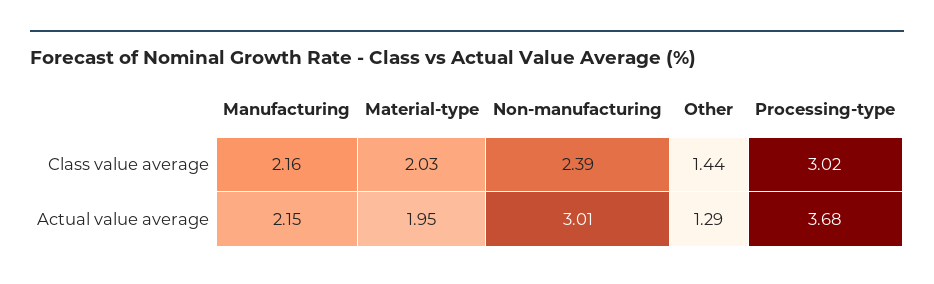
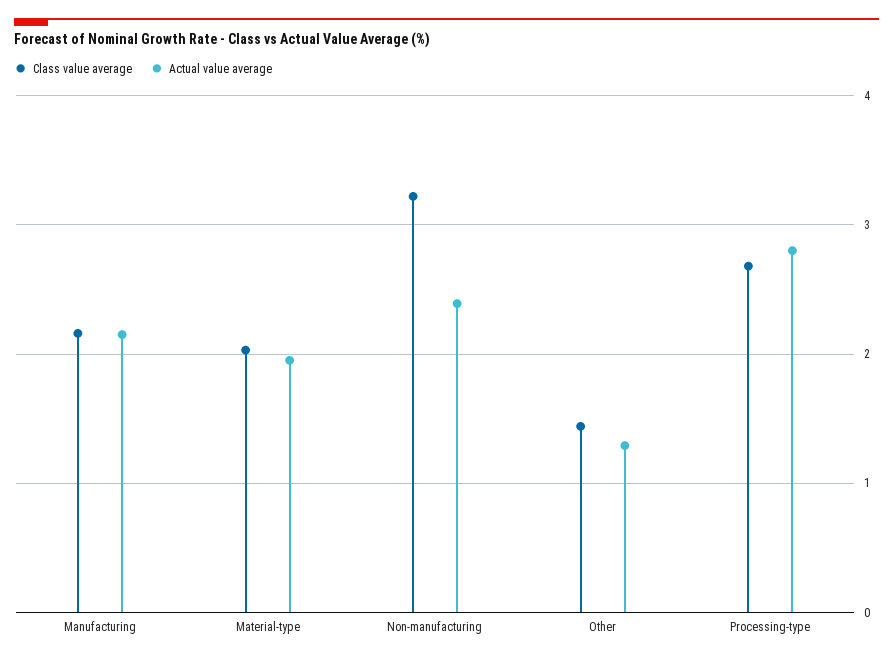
  {
    "Class value average": {
      "Manufacturing": 2.16,
      "Material-type": 2.03,
-     "Non-manufacturing": 2.39,
+     "Non-manufacturing": 3.2,
      "Other": 1.44,
-     "Processing-type": 3.02
+     "Processing-type": 2.7
    },
    "Actual value average": {
      "Manufacturing": 2.15,
      "Material-type": 1.95,
-     "Non-manufacturing": 3.01,
+     "Non-manufacturing": 2.4,
      "Other": 1.29,
-     "Processing-type": 3.68
+     "Processing-type": 2.8
    }
  }

